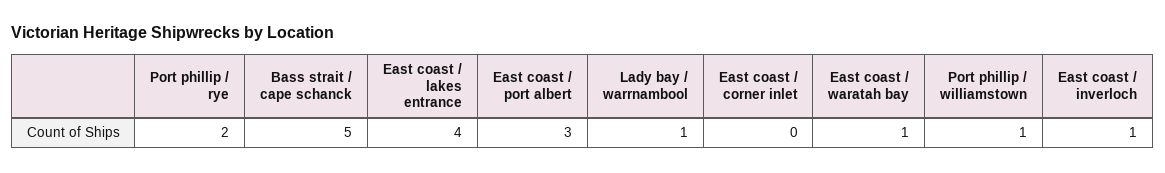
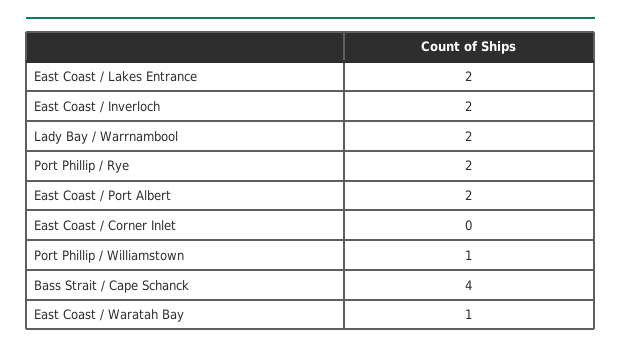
  {
    "Port phillip / rye": 2,
-   "Bass strait / cape schanck": 5,
+   "Bass strait / cape schanck": 4,
-   "East coast / lakes entrance": 4,
+   "East coast / lakes entrance": 2,
-   "East coast / port albert": 3,
+   "East coast / port albert": 2,
-   "Lady bay / warrnambool": 1,
+   "Lady bay / warrnambool": 2,
    "East coast / corner inlet": 0,
    "East coast / waratah bay": 1,
    "Port phillip / williamstown": 1,
-   "East coast / inverloch": 1
+   "East coast / inverloch": 2
  }

